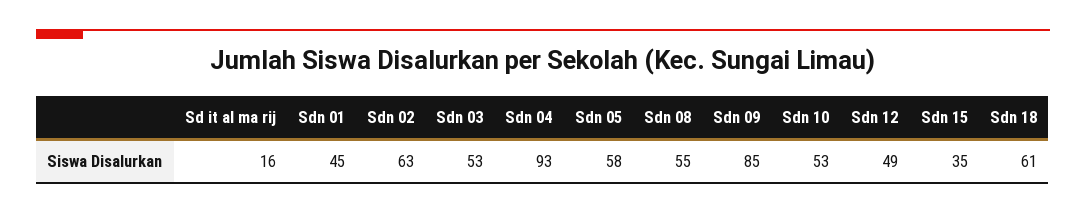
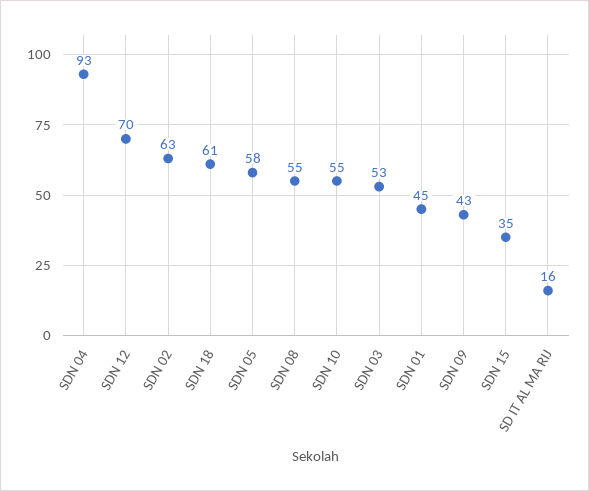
  {
    "Sd it al ma rij": 16,
    "Sdn 01": 45,
    "Sdn 02": 63,
    "Sdn 03": 53,
    "Sdn 04": 93,
    "Sdn 05": 58,
    "Sdn 08": 55,
-   "Sdn 09": 85,
+   "Sdn 09": 43,
-   "Sdn 10": 53,
+   "Sdn 10": 55,
-   "Sdn 12": 49,
+   "Sdn 12": 70,
    "Sdn 15": 35,
    "Sdn 18": 61
  }

